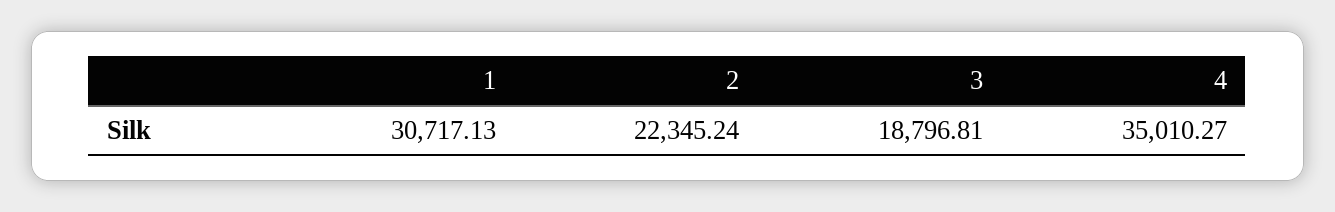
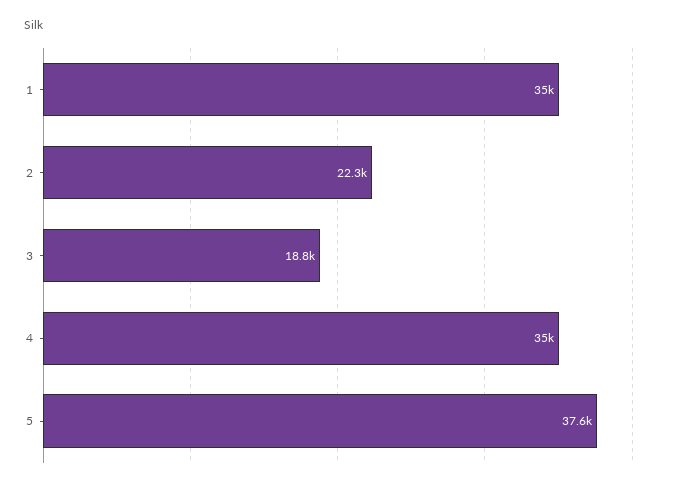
  {
-   "1": 30717.13,
+   "1": 35000,
    "2": 22345.24,
    "3": 18796.81,
-   "4": 35010.27
+   "4": 35010.27,
+   "5": 37600
  }

